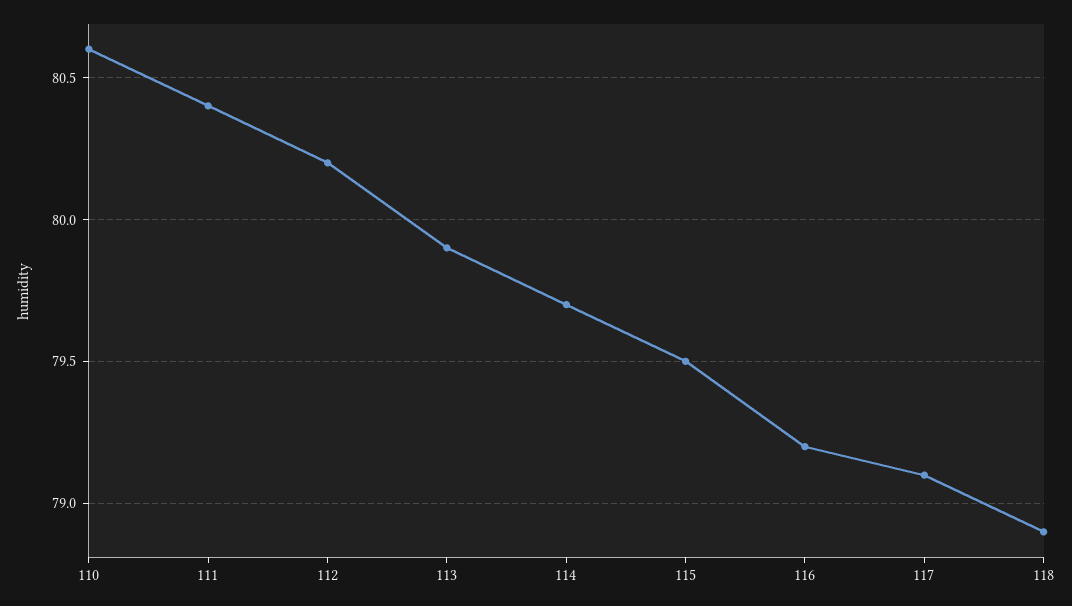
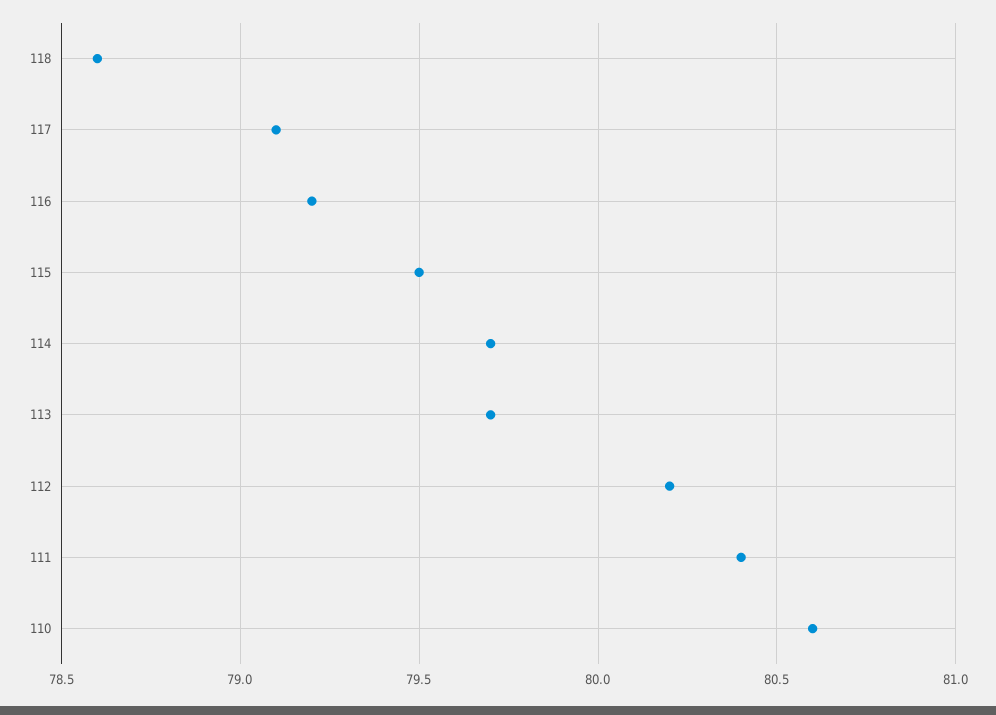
  {
    "110": 80.6,
    "111": 80.4,
    "112": 80.2,
-   "113": 79.9,
+   "113": 79.7,
    "114": 79.7,
    "115": 79.5,
    "116": 79.2,
    "117": 79.1,
-   "118": 78.9
+   "118": 78.6
  }

